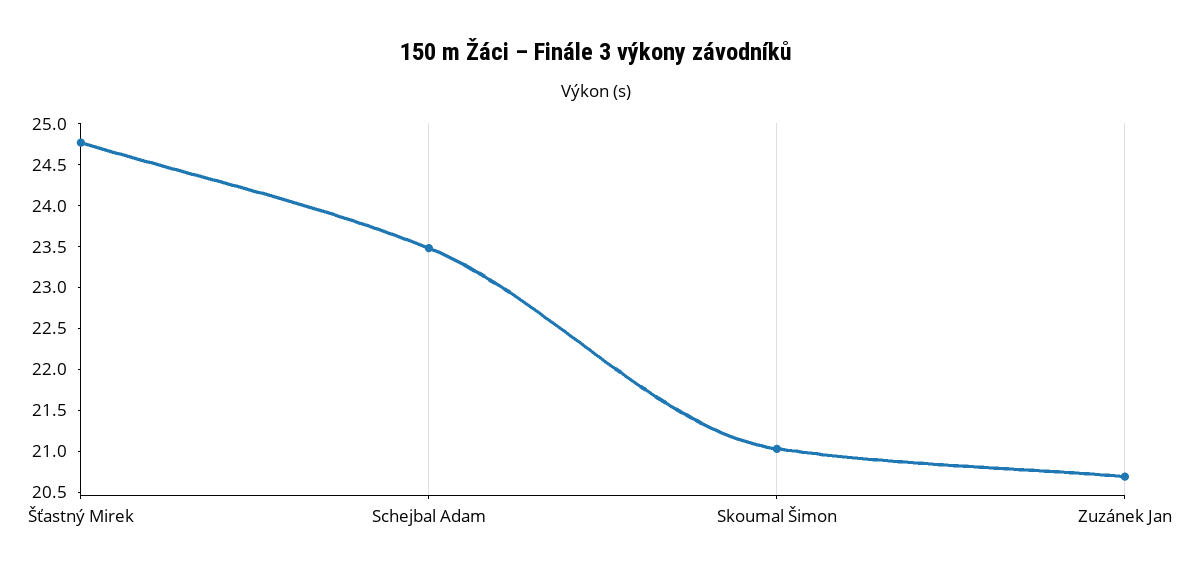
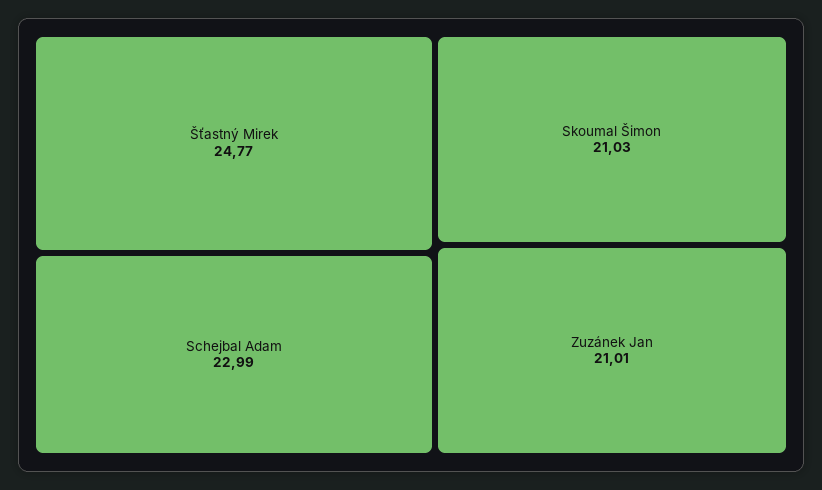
  {
    "Šťastný Mirek": 24.77,
-   "Schejbal Adam": 23.5,
+   "Schejbal Adam": 22.99,
    "Skoumal Šimon": 21.03,
-   "Zuzánek Jan": 20.7
+   "Zuzánek Jan": 21.01
  }

